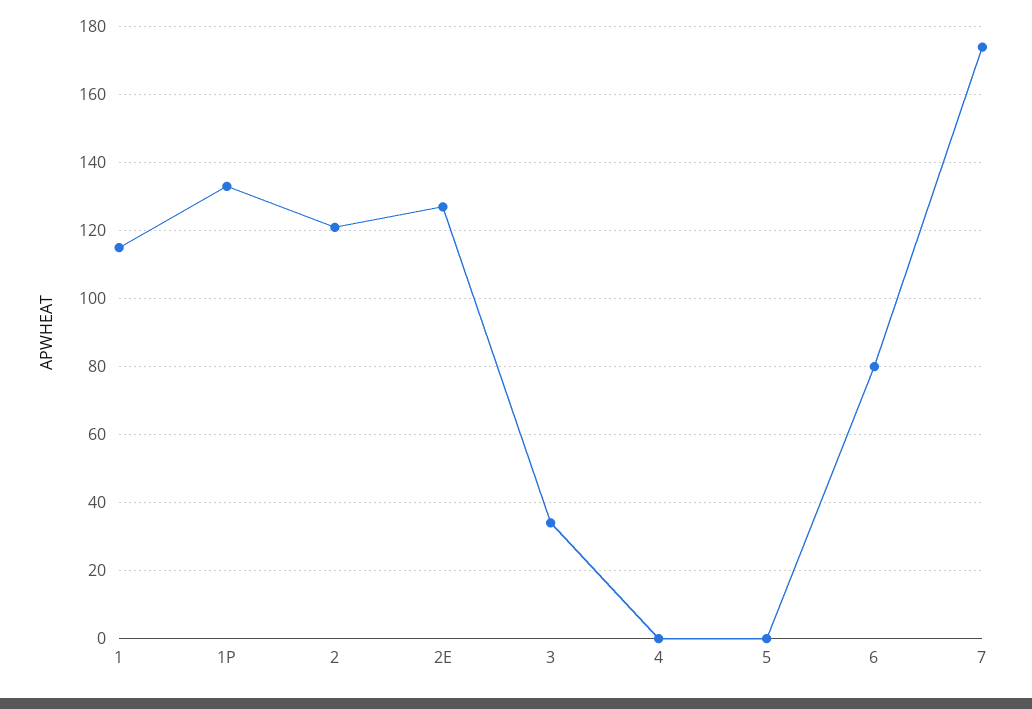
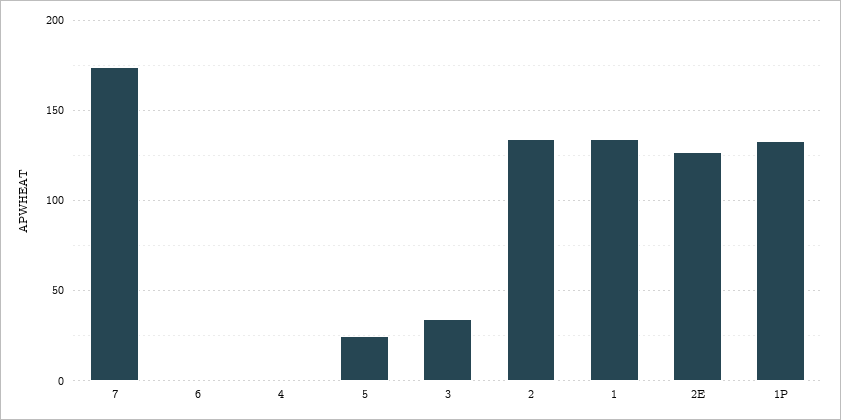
  {
-   "1": 115,
+   "1": 135,
    "1P": 135,
-   "2": 120,
+   "2": 135,
    "2E": 125,
    "3": 35,
    "4": 0,
-   "5": 0,
+   "5": 25,
-   "6": 80,
+   "6": 0,
    "7": 175
  }

